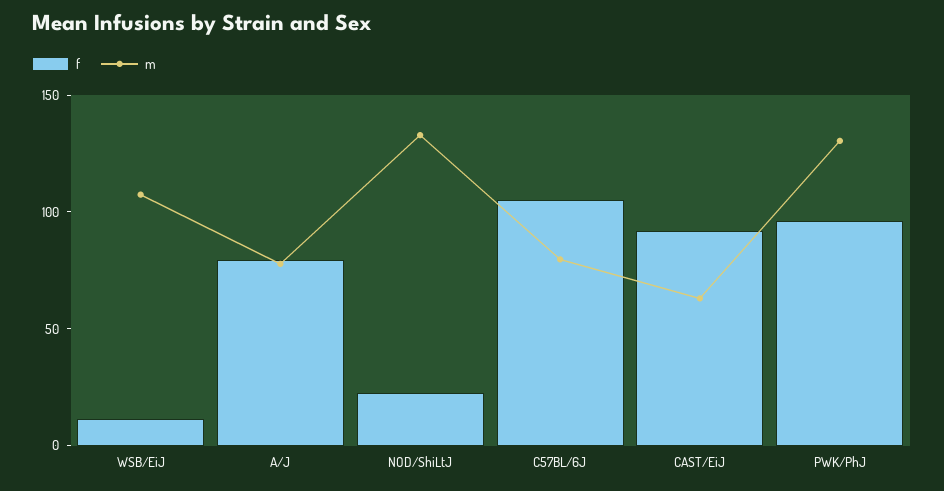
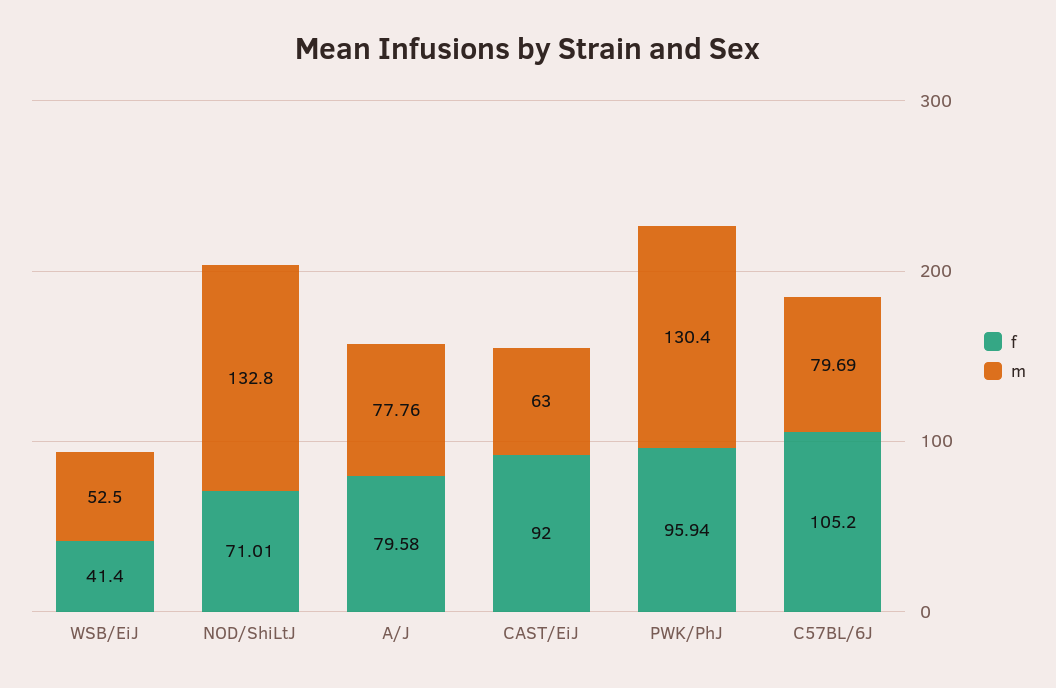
  {
    "f": {
-     "WSB/EiJ": 10,
+     "WSB/EiJ": 41.4,
      "A/J": 79.58,
-     "NOD/ShiLtJ": 20,
+     "NOD/ShiLtJ": 71.01,
      "C57BL/6J": 105.2,
      "CAST/EiJ": 92,
      "PWK/PhJ": 95.94
    },
    "m": {
-     "WSB/EiJ": 110,
+     "WSB/EiJ": 52.5,
      "A/J": 77.76,
      "NOD/ShiLtJ": 132.8,
      "C57BL/6J": 79.69,
      "CAST/EiJ": 63,
      "PWK/PhJ": 130.4
    }
  }

